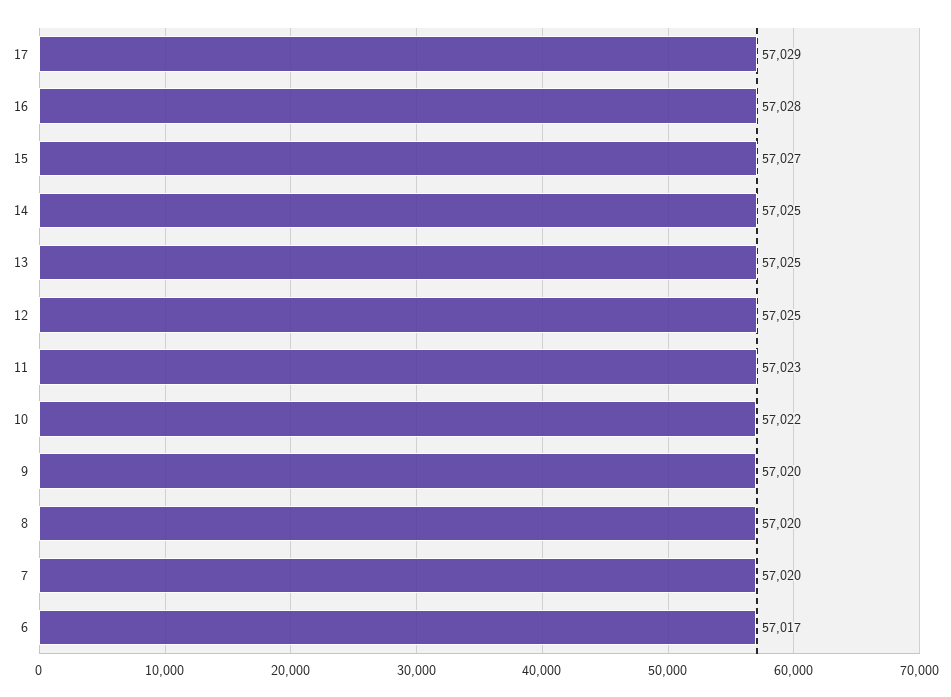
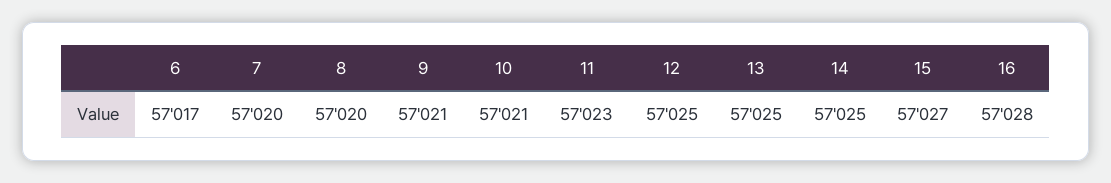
  {
-   "17": 57029,
    "16": 57028,
    "15": 57027,
    "14": 57025,
    "13": 57025,
    "12": 57025,
    "11": 57023,
-   "10": 57022,
+   "10": 57021,
-   "9": 57020,
+   "9": 57021,
    "8": 57020,
    "7": 57020,
    "6": 57017
  }

